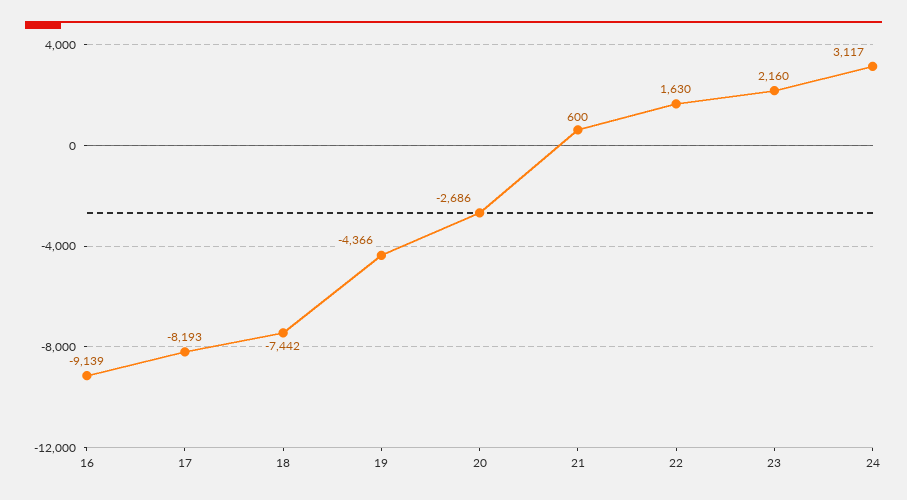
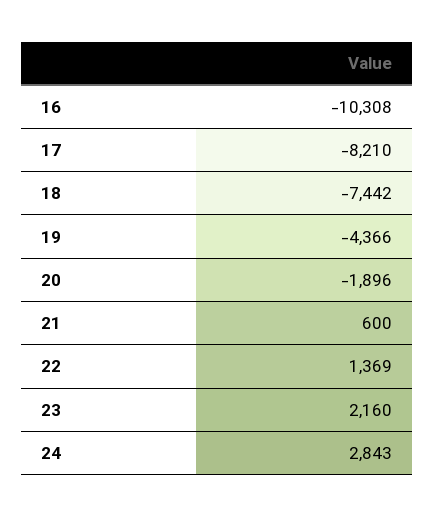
  {
-   "16": -9139,
+   "16": -10308,
-   "17": -8193,
+   "17": -8210,
    "18": -7442,
    "19": -4366,
-   "20": -2686,
+   "20": -1896,
    "21": 600,
-   "22": 1630,
+   "22": 1369,
    "23": 2160,
-   "24": 3117
+   "24": 2843
  }

